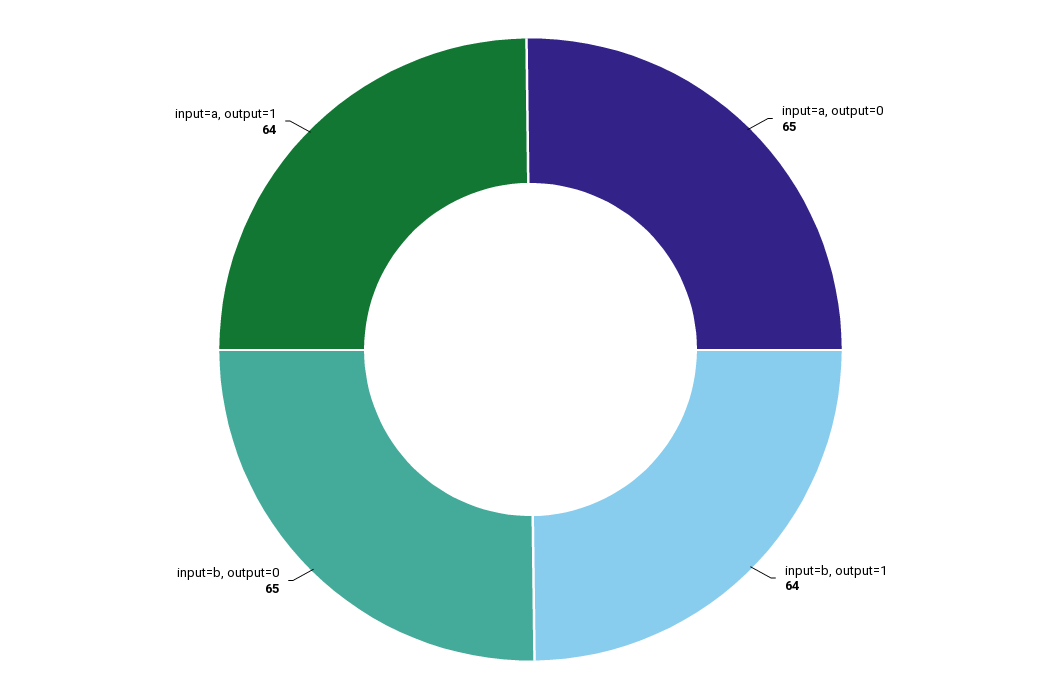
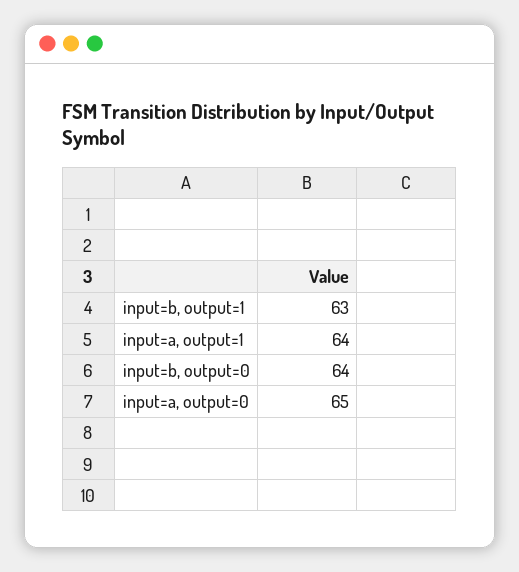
  {
    "input=a, output=0": 65,
-   "input=b, output=1": 64,
+   "input=b, output=1": 63,
-   "input=b, output=0": 65,
+   "input=b, output=0": 64,
    "input=a, output=1": 64
  }

